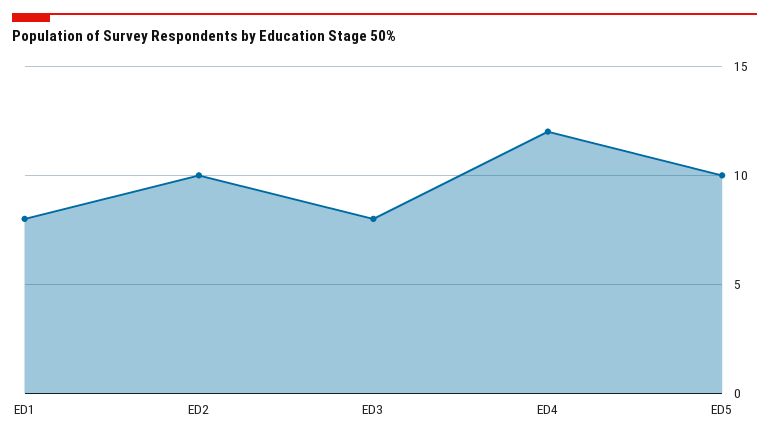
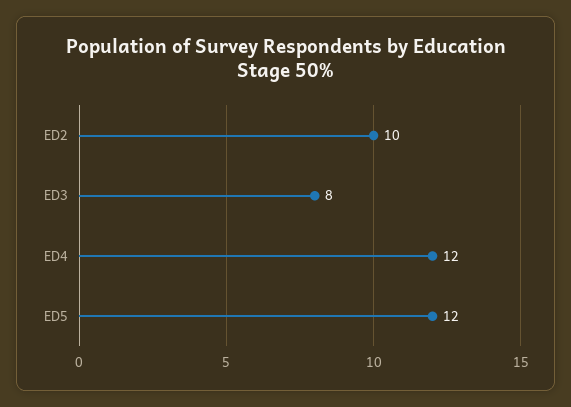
  {
-   "ED1": 8,
    "ED2": 10,
    "ED3": 8,
    "ED4": 12,
-   "ED5": 10
+   "ED5": 12
  }

